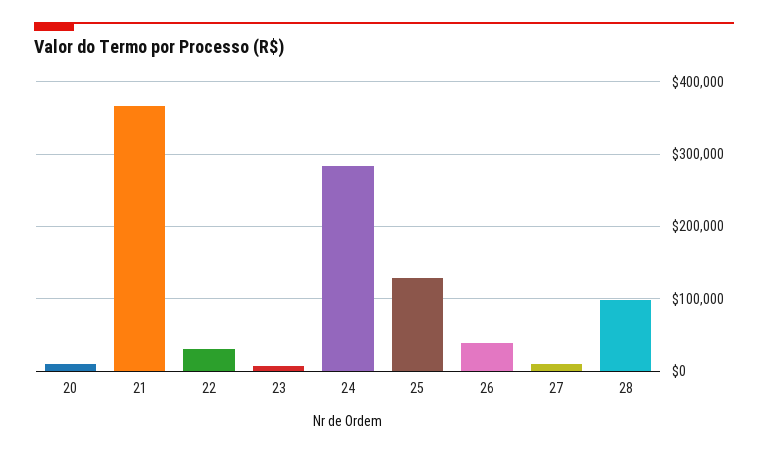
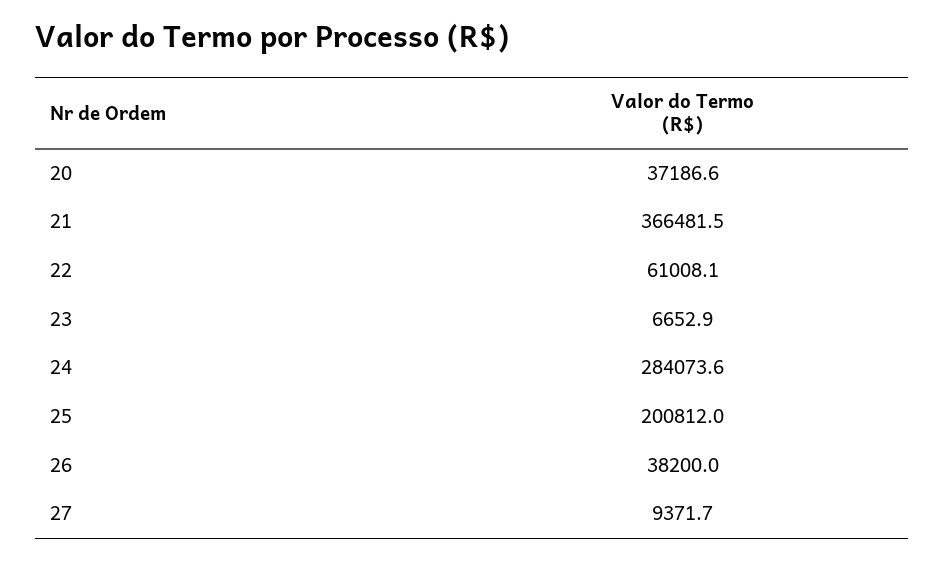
  {
-   "20": 10000,
+   "20": 37186.6,
    "21": 366481.5,
-   "22": 30000,
+   "22": 61008.1,
    "23": 6652.9,
    "24": 284073.6,
-   "25": 130000,
+   "25": 200812,
    "26": 38200,
-   "27": 9371.7,
+   "27": 9371.7
-   "28": 100000
  }

